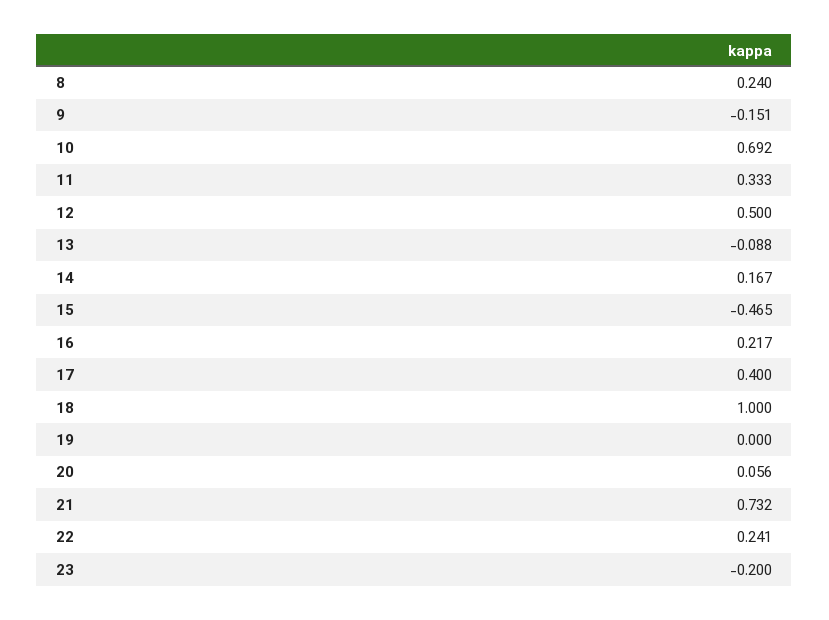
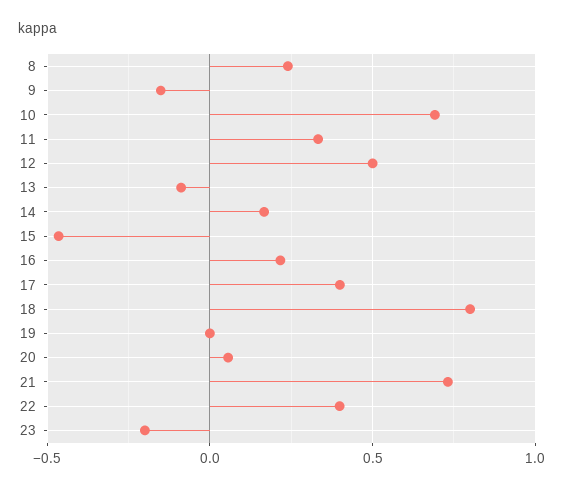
  {
    "8": 0.24,
    "9": -0.151,
    "10": 0.692,
    "11": 0.333,
    "12": 0.5,
    "13": -0.088,
    "14": 0.167,
    "15": -0.465,
    "16": 0.217,
    "17": 0.4,
-   "18": 1,
+   "18": 0.8,
    "19": 0,
    "20": 0.056,
    "21": 0.732,
-   "22": 0.241,
+   "22": 0.4,
    "23": -0.2
  }

